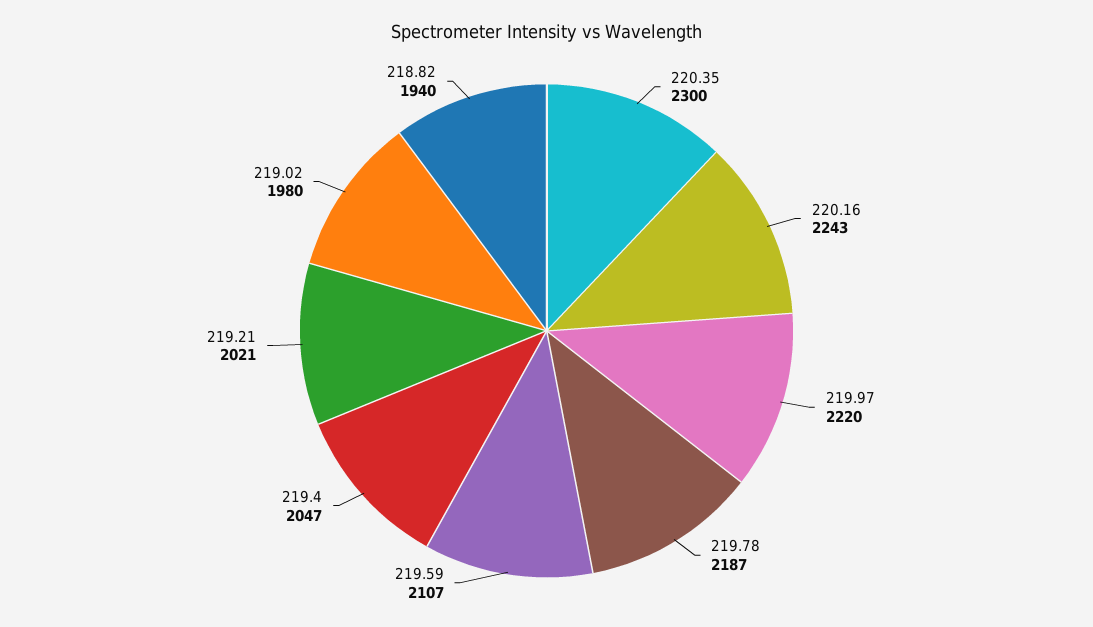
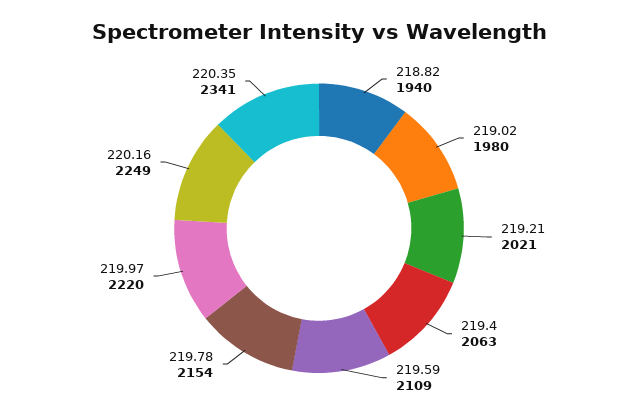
  {
-   "220.35": 2300,
+   "220.35": 2341,
-   "220.16": 2243,
+   "220.16": 2249,
    "219.97": 2220,
-   "219.78": 2187,
+   "219.78": 2154,
-   "219.59": 2107,
+   "219.59": 2109,
-   "219.4": 2047,
+   "219.4": 2063,
    "219.21": 2021,
    "219.02": 1980,
    "218.82": 1940
  }

